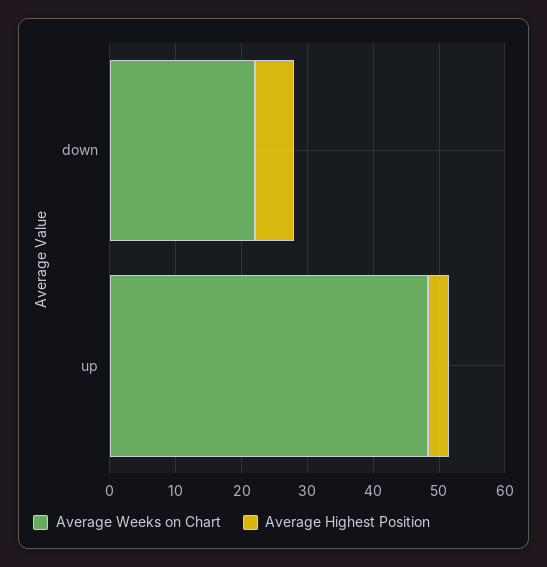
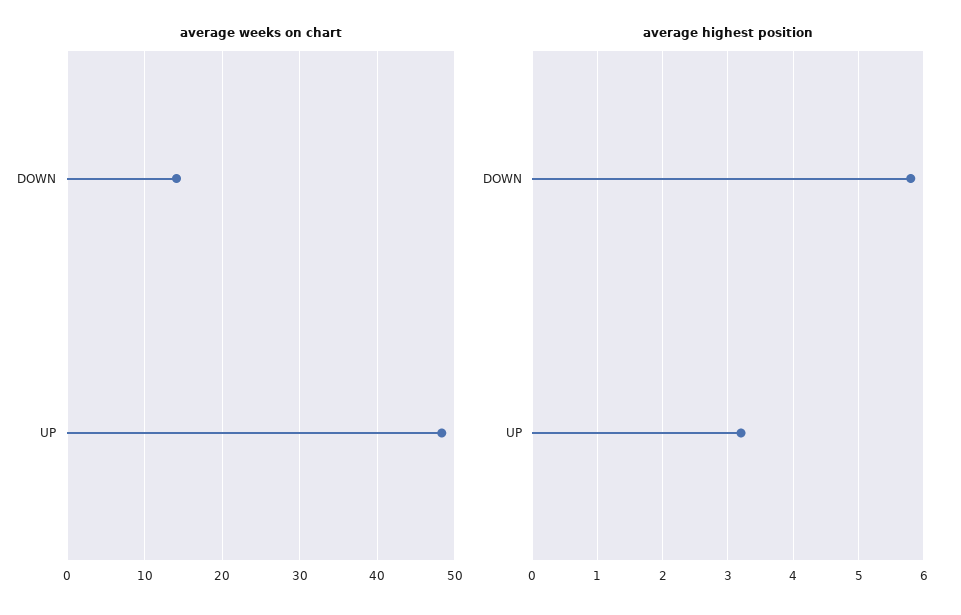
  {
    "Average Weeks on Chart": {
-     "down": 22,
+     "down": 14,
      "up": 48
    },
    "Average Highest Position": {
      "down": 5.8,
      "up": 3.2
    }
  }

